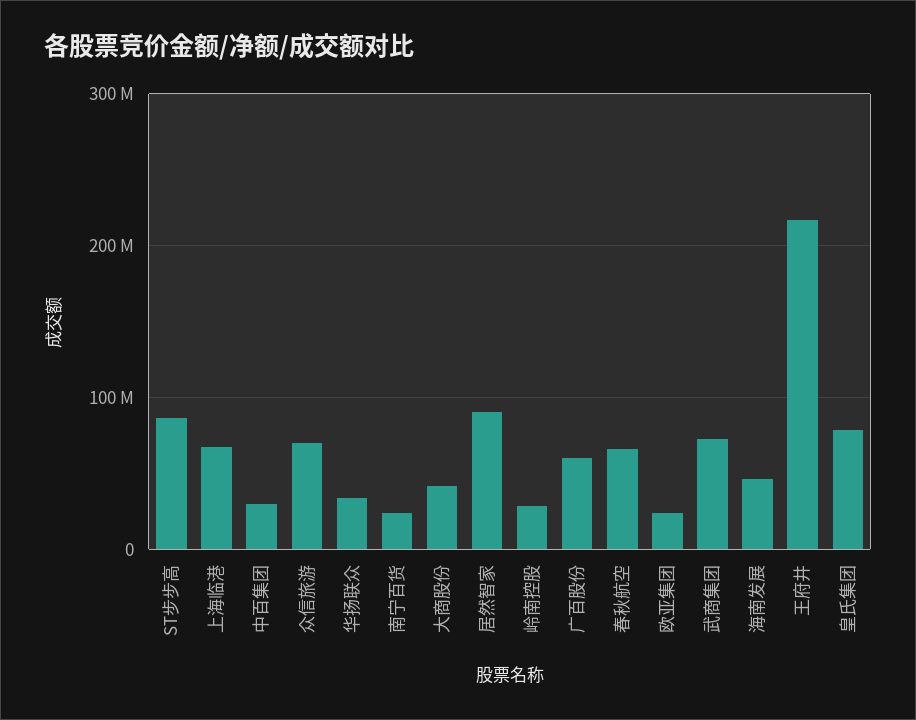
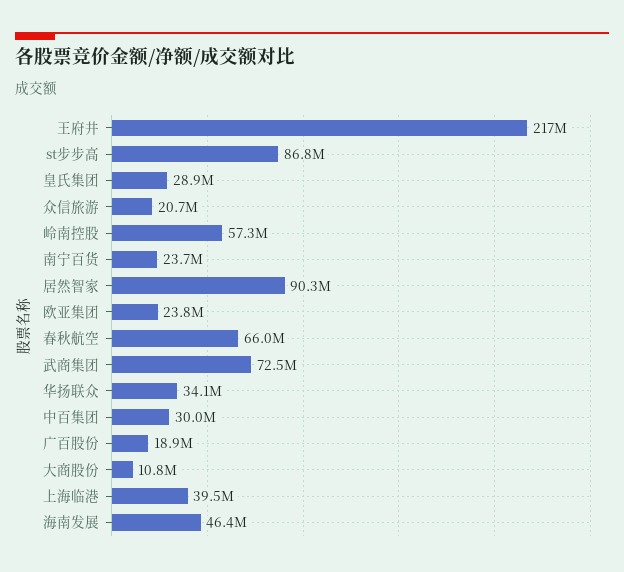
  {
    "ST步步高": 86800000,
-   "上海临港": 70000000,
+   "上海临港": 39500000,
    "中百集团": 30000000,
-   "众信旅游": 70000000,
+   "众信旅游": 20700000,
    "华扬联众": 34100000,
    "南宁百货": 23700000,
-   "大商股份": 40000000,
+   "大商股份": 10800000,
    "居然智家": 90300000,
-   "岭南控股": 30000000,
+   "岭南控股": 57300000,
-   "广百股份": 60000000,
+   "广百股份": 18900000,
    "春秋航空": 66000000,
    "欧亚集团": 23800000,
    "武商集团": 72500000,
    "海南发展": 46400000,
    "王府井": 217000000,
-   "皇氏集团": 80000000
+   "皇氏集团": 28900000
  }

